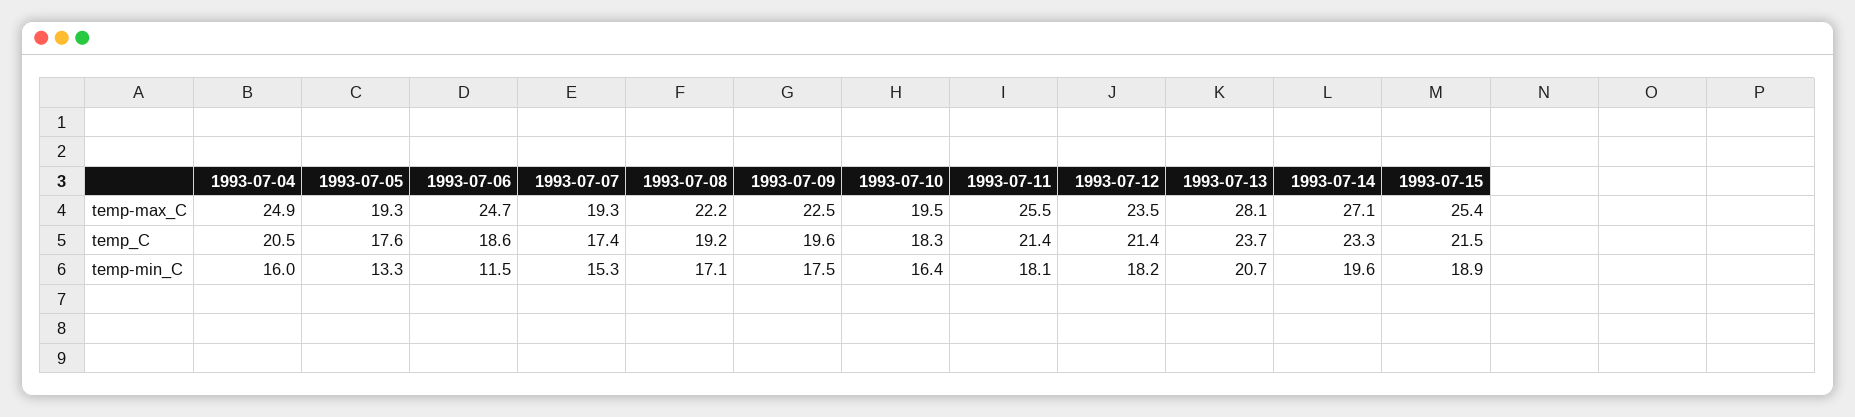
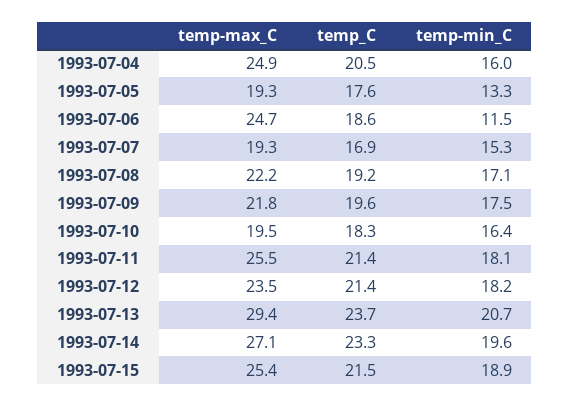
  {
    "1993-07-04": {
      "temp-max_C": 24.9,
      "temp_C": 20.5,
      "temp-min_C": 16
    },
    "1993-07-05": {
      "temp-max_C": 19.3,
      "temp_C": 17.6,
      "temp-min_C": 13.3
    },
    "1993-07-06": {
      "temp-max_C": 24.7,
      "temp_C": 18.6,
      "temp-min_C": 11.5
    },
    "1993-07-07": {
      "temp-max_C": 19.3,
-     "temp_C": 17.4,
+     "temp_C": 16.9,
      "temp-min_C": 15.3
    },
    "1993-07-08": {
      "temp-max_C": 22.2,
      "temp_C": 19.2,
      "temp-min_C": 17.1
    },
    "1993-07-09": {
-     "temp-max_C": 22.5,
+     "temp-max_C": 21.8,
      "temp_C": 19.6,
      "temp-min_C": 17.5
    },
    "1993-07-10": {
      "temp-max_C": 19.5,
      "temp_C": 18.3,
      "temp-min_C": 16.4
    },
    "1993-07-11": {
      "temp-max_C": 25.5,
      "temp_C": 21.4,
      "temp-min_C": 18.1
    },
    "1993-07-12": {
      "temp-max_C": 23.5,
      "temp_C": 21.4,
      "temp-min_C": 18.2
    },
    "1993-07-13": {
-     "temp-max_C": 28.1,
+     "temp-max_C": 29.4,
      "temp_C": 23.7,
      "temp-min_C": 20.7
    },
    "1993-07-14": {
      "temp-max_C": 27.1,
      "temp_C": 23.3,
      "temp-min_C": 19.6
    },
    "1993-07-15": {
      "temp-max_C": 25.4,
      "temp_C": 21.5,
      "temp-min_C": 18.9
    }
  }

